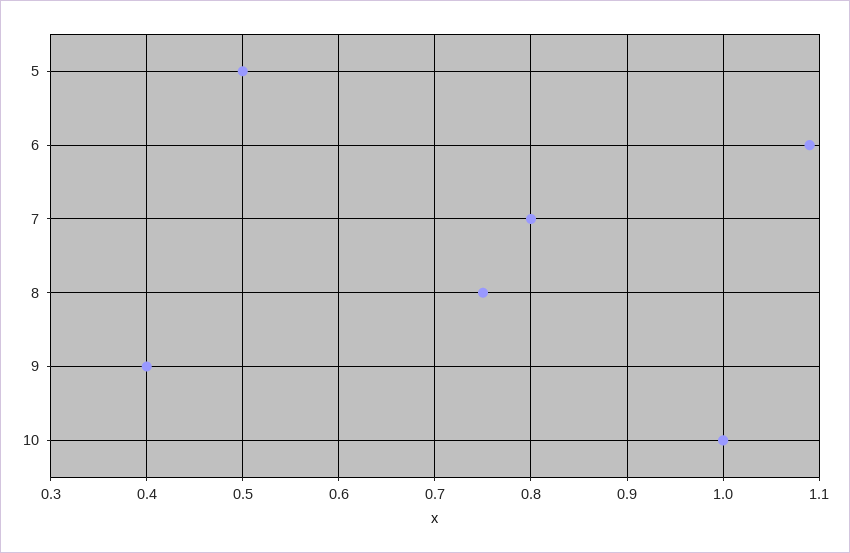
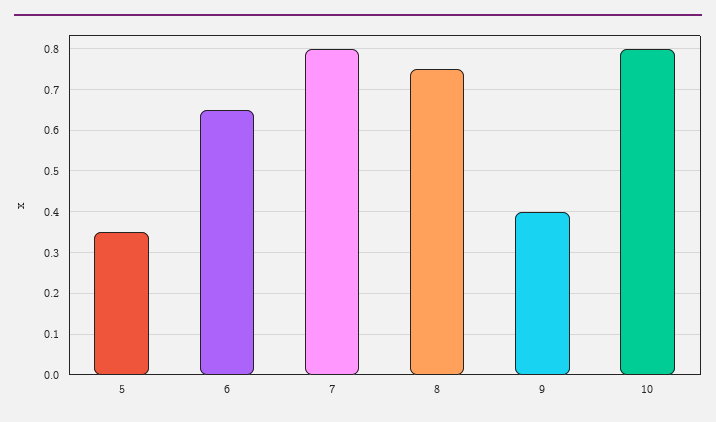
  {
-   "5": 0.5,
+   "5": 0.35,
-   "6": 1.09,
+   "6": 0.65,
    "7": 0.8,
    "8": 0.75,
    "9": 0.4,
-   "10": 1
+   "10": 0.8
  }

